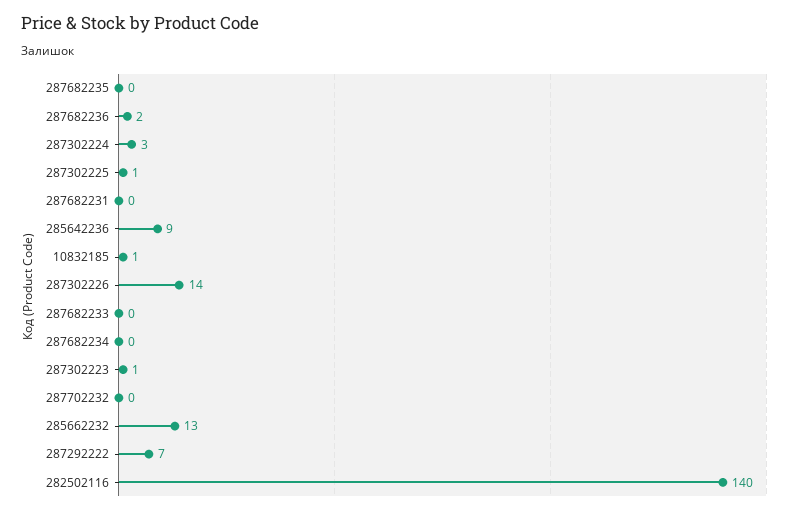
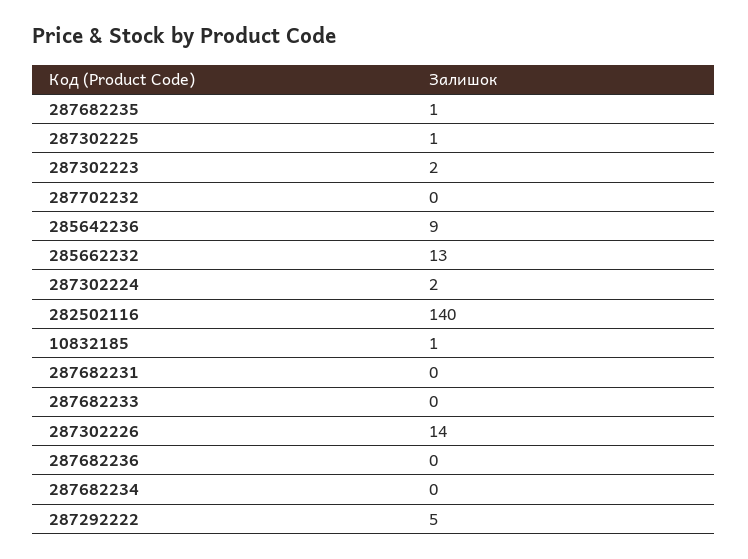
  {
-   "287682235": 0,
+   "287682235": 1,
-   "287682236": 2,
+   "287682236": 0,
-   "287302224": 3,
+   "287302224": 2,
    "287302225": 1,
    "287682231": 0,
    "285642236": 9,
    "10832185": 1,
    "287302226": 14,
    "287682233": 0,
    "287682234": 0,
-   "287302223": 1,
+   "287302223": 2,
    "287702232": 0,
    "285662232": 13,
-   "287292222": 7,
+   "287292222": 5,
    "282502116": 140
  }

